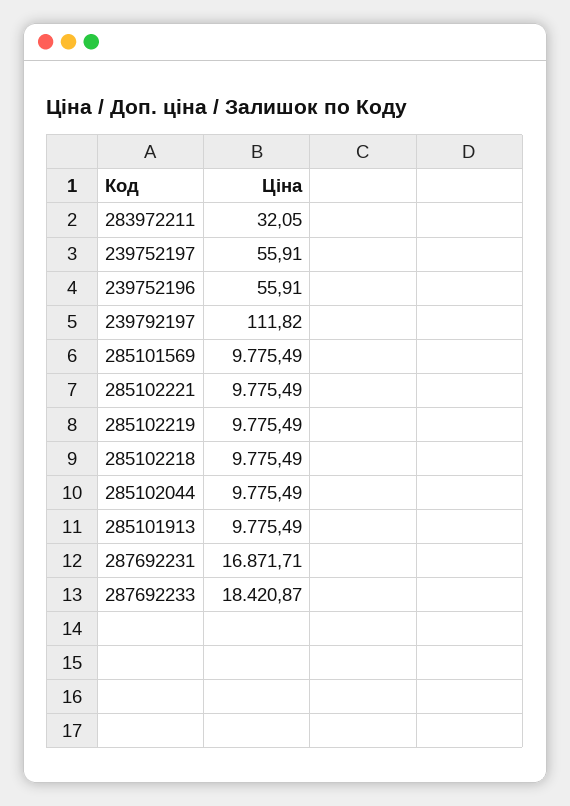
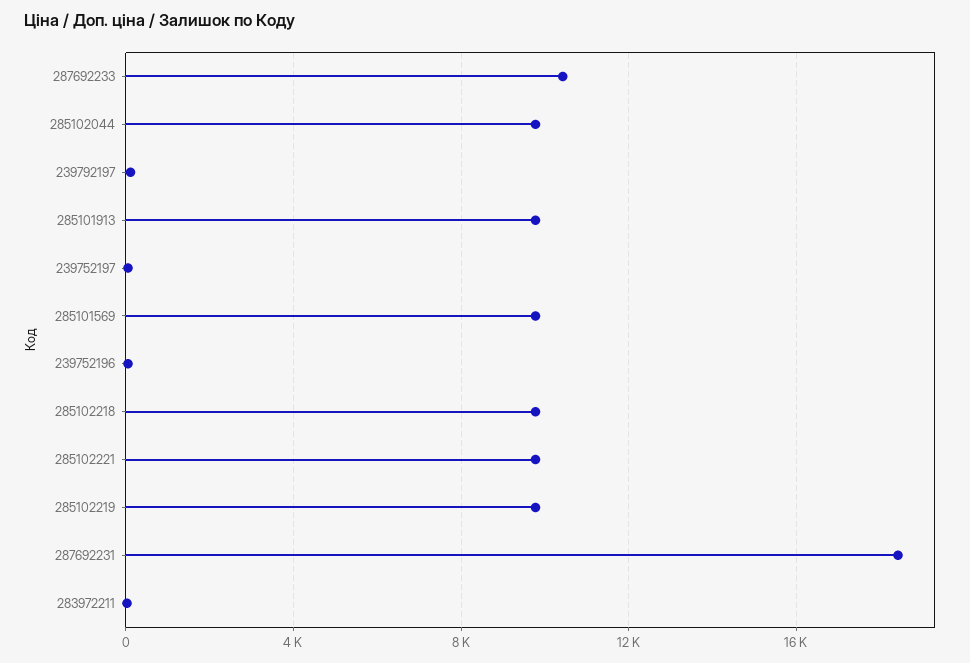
  {
    "283972211": 32.05,
    "239752197": 55.91,
    "239752196": 55.91,
    "239792197": 111.82,
    "285101569": 9775.49,
    "285102221": 9775.49,
    "285102219": 9775.49,
    "285102218": 9775.49,
    "285102044": 9775.49,
    "285101913": 9775.49,
-   "287692231": 16871.71,
+   "287692231": 18500,
-   "287692233": 18420.87
+   "287692233": 10500
  }

